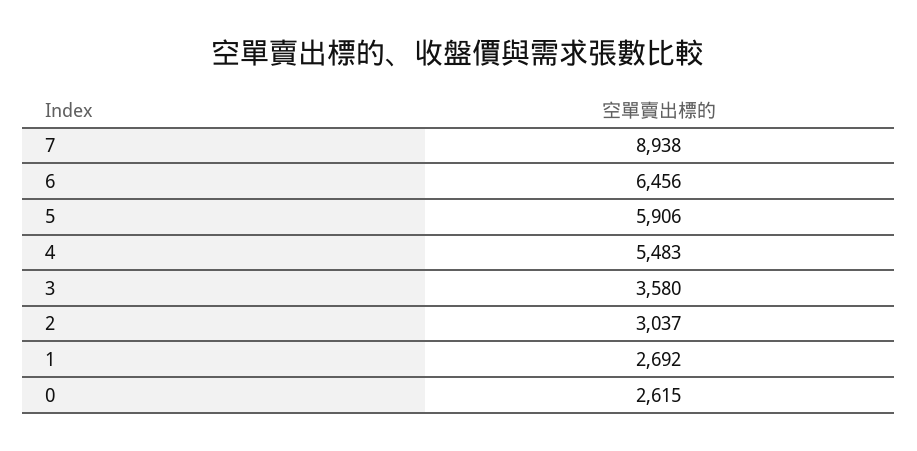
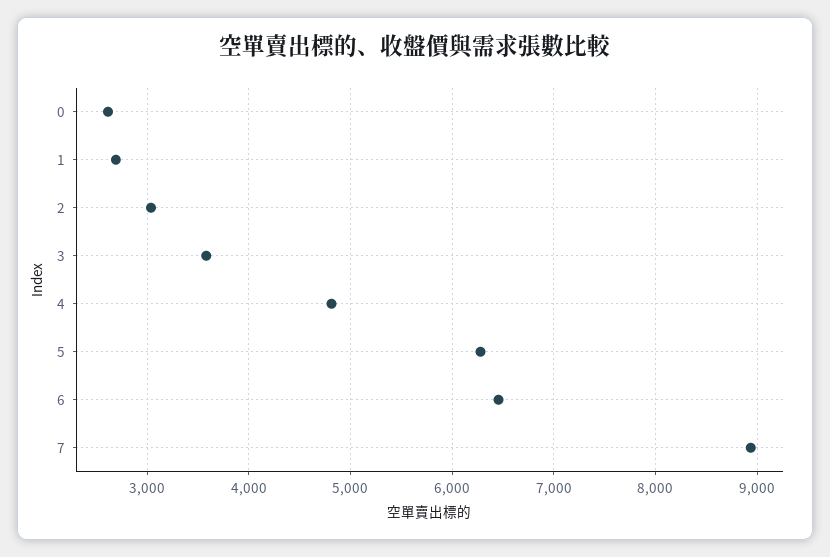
  {
    "7": 8938,
    "6": 6456,
-   "5": 5906,
+   "5": 6300,
-   "4": 5483,
+   "4": 4800,
    "3": 3580,
    "2": 3037,
    "1": 2692,
    "0": 2615
  }

